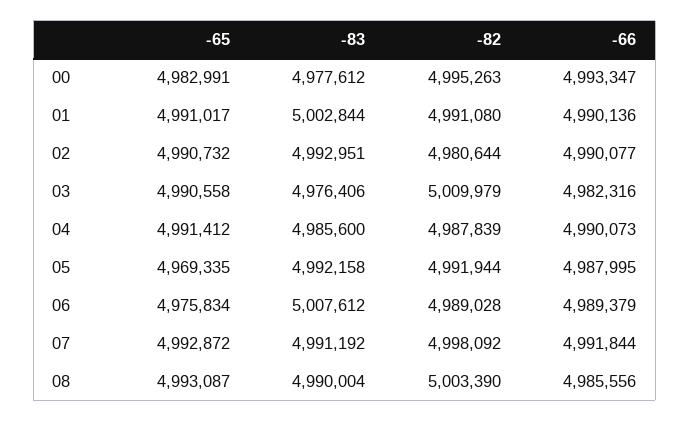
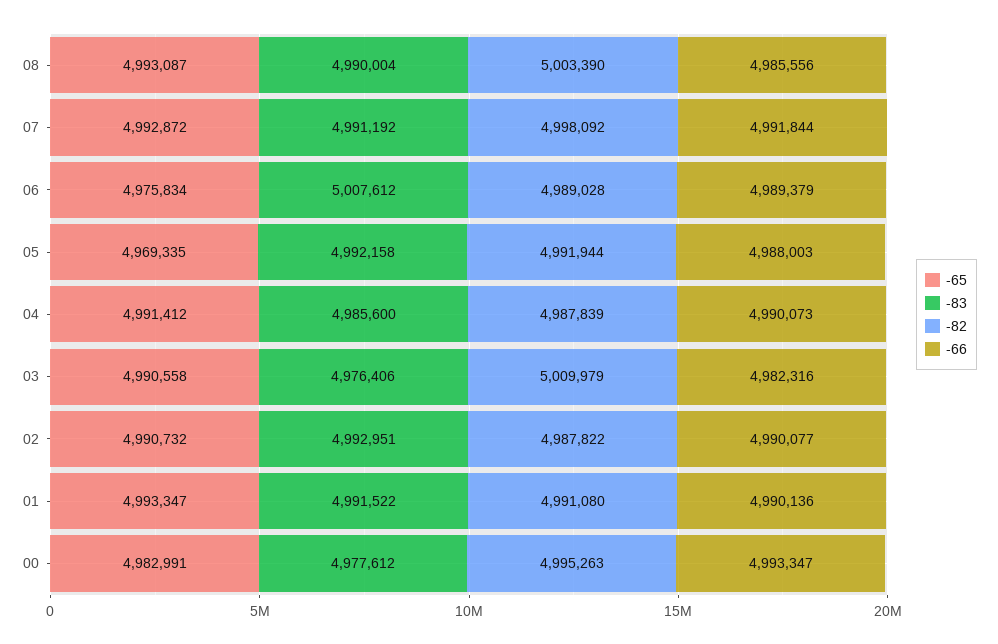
  {
    "-65": {
      "00": 4982991,
-     "01": 4991017,
+     "01": 4993347,
      "02": 4990732,
      "03": 4990558,
      "04": 4991412,
      "05": 4969335,
      "06": 4975834,
      "07": 4992872,
      "08": 4993087
    },
    "-83": {
      "00": 4977612,
-     "01": 5002844,
+     "01": 4991522,
      "02": 4992951,
      "03": 4976406,
      "04": 4985600,
      "05": 4992158,
      "06": 5007612,
      "07": 4991192,
      "08": 4990004
    },
    "-82": {
      "00": 4995263,
      "01": 4991080,
-     "02": 4980644,
+     "02": 4987822,
      "03": 5009979,
      "04": 4987839,
      "05": 4991944,
      "06": 4989028,
      "07": 4998092,
      "08": 5003390
    },
    "-66": {
      "00": 4993347,
      "01": 4990136,
      "02": 4990077,
      "03": 4982316,
      "04": 4990073,
-     "05": 4987995,
+     "05": 4988003,
      "06": 4989379,
      "07": 4991844,
      "08": 4985556
    }
  }

